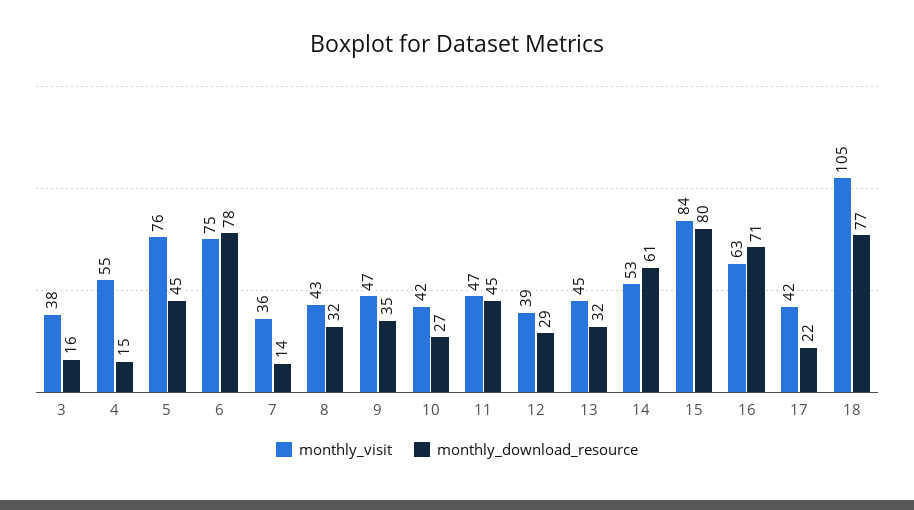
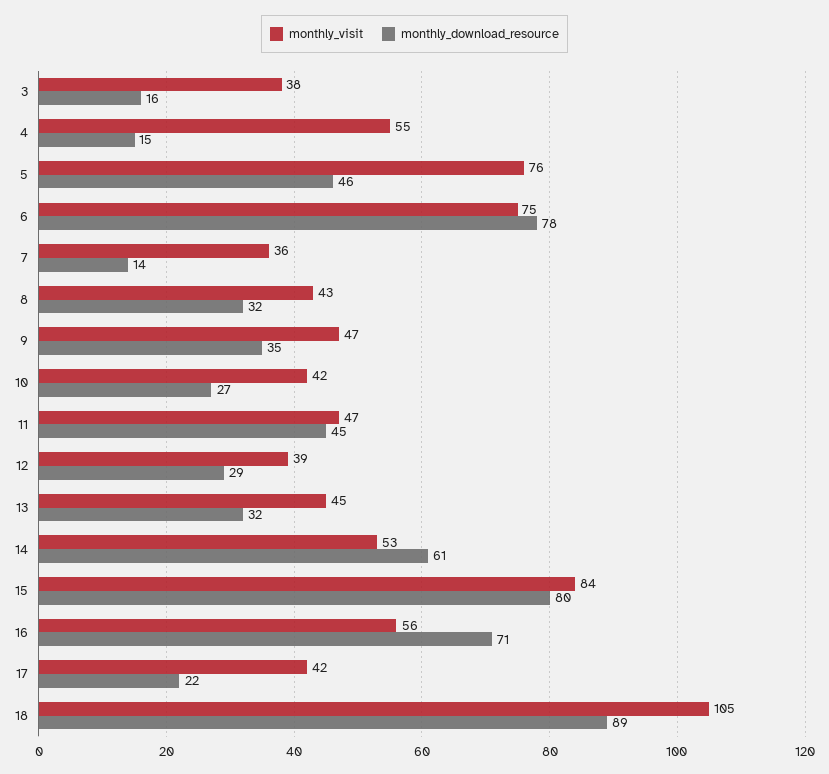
  {
    "monthly_visit": {
      "3": 38,
      "4": 55,
      "5": 76,
      "6": 75,
      "7": 36,
      "8": 43,
      "9": 47,
      "10": 42,
      "11": 47,
      "12": 39,
      "13": 45,
      "14": 53,
      "15": 84,
-     "16": 63,
+     "16": 56,
      "17": 42,
      "18": 105
    },
    "monthly_download_resource": {
      "3": 16,
      "4": 15,
-     "5": 45,
+     "5": 46,
      "6": 78,
      "7": 14,
      "8": 32,
      "9": 35,
      "10": 27,
      "11": 45,
      "12": 29,
      "13": 32,
      "14": 61,
      "15": 80,
      "16": 71,
      "17": 22,
-     "18": 77
+     "18": 89
    }
  }

